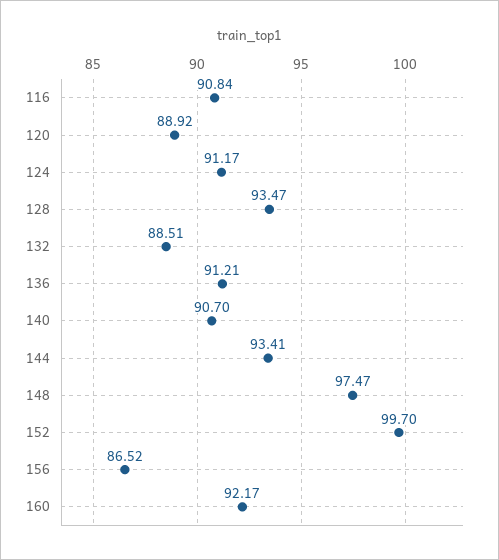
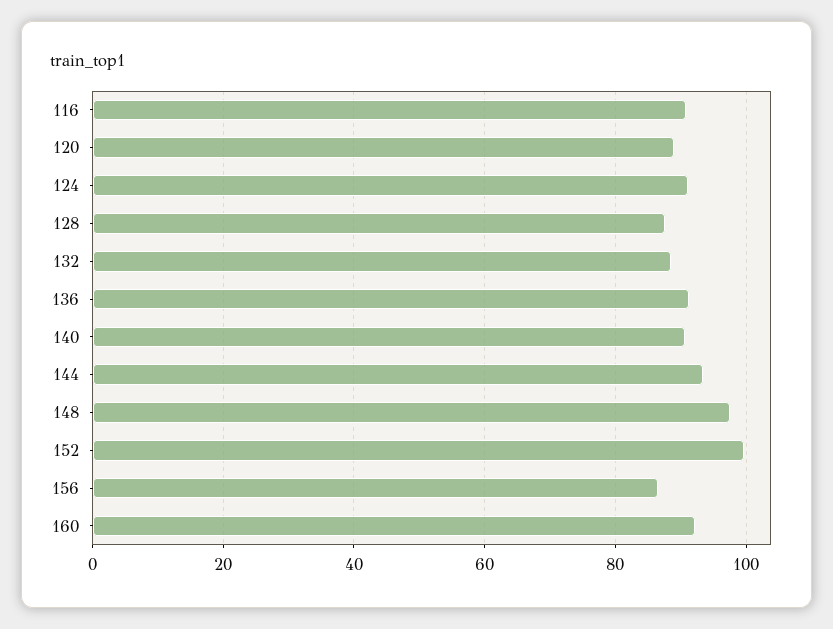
  {
    "116": 90.84,
    "120": 88.92,
    "124": 91.17,
-   "128": 93.47,
+   "128": 88,
    "132": 88.51,
    "136": 91.21,
    "140": 90.7,
    "144": 93.41,
    "148": 97.47,
    "152": 99.7,
    "156": 86.52,
    "160": 92.17
  }

